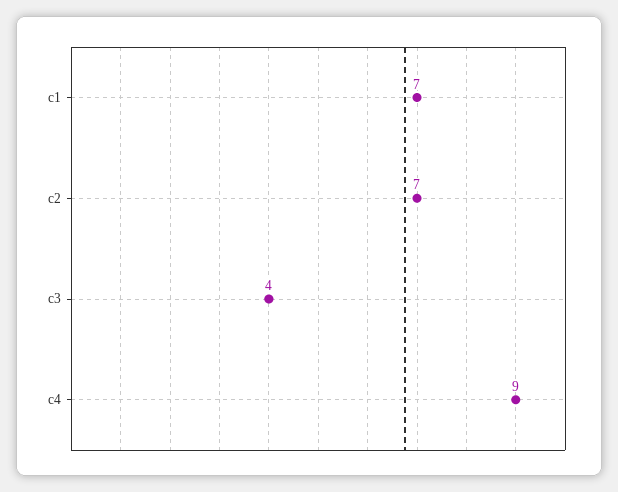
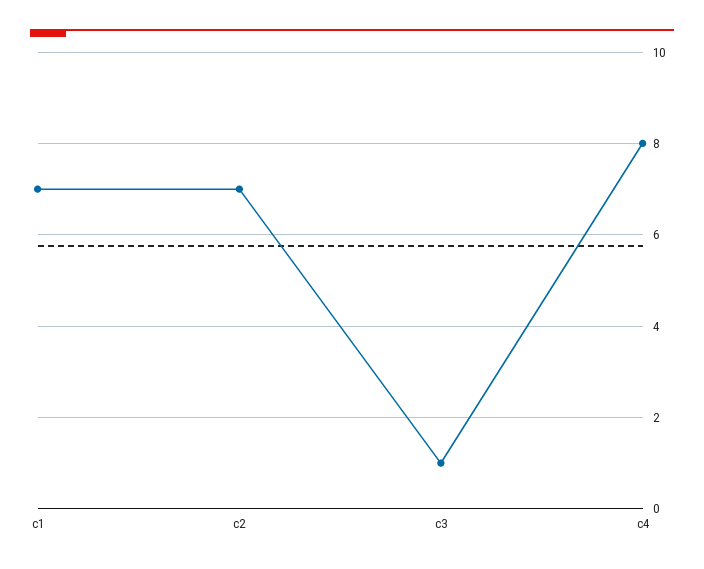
  {
    "c1": 7,
    "c2": 7,
-   "c3": 4,
+   "c3": 1,
-   "c4": 9
+   "c4": 8
  }

